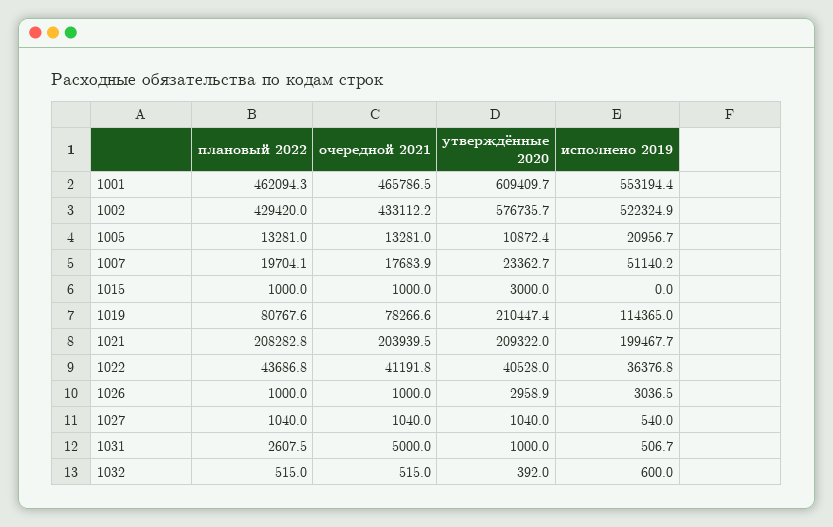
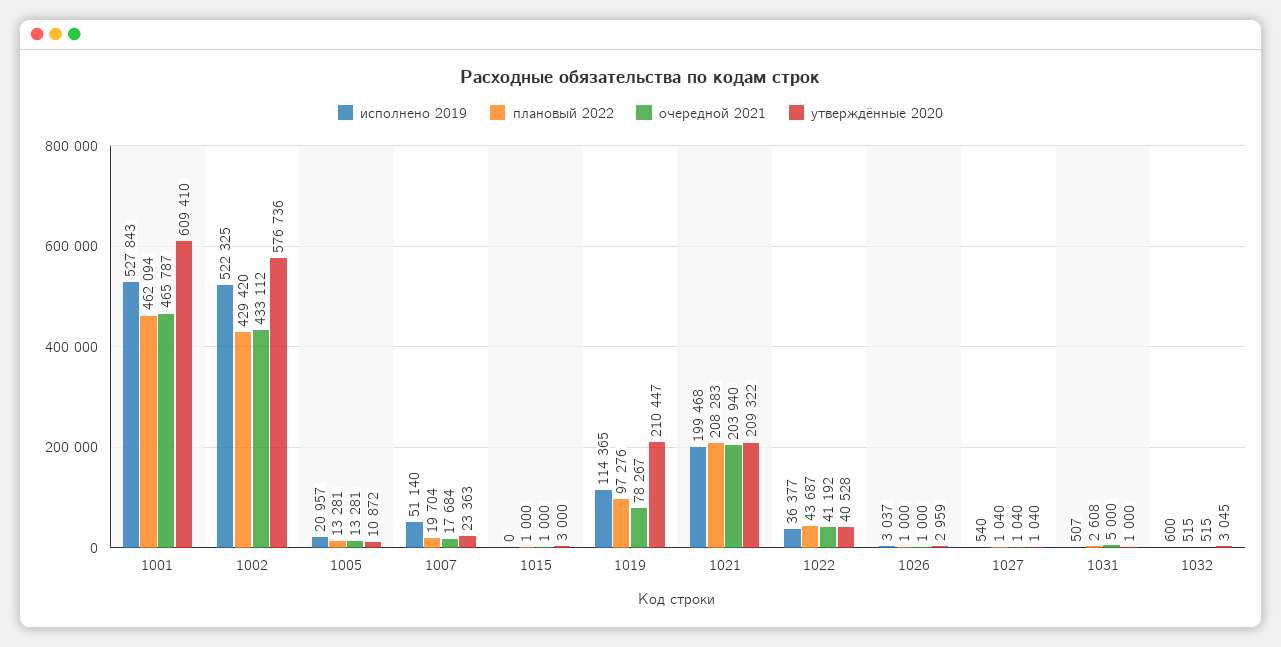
  {
    "плановый 2022": {
      "1001": 462094.3,
      "1002": 429420,
      "1005": 13281,
      "1007": 19704.1,
      "1015": 1000,
-     "1019": 80767.6,
+     "1019": 97276,
      "1021": 208282.8,
      "1022": 43686.8,
      "1026": 1000,
      "1027": 1040,
      "1031": 2607.5,
      "1032": 515
    },
    "очередной 2021": {
      "1001": 465786.5,
      "1002": 433112.2,
      "1005": 13281,
      "1007": 17683.9,
      "1015": 1000,
      "1019": 78266.6,
      "1021": 203939.5,
      "1022": 41191.8,
      "1026": 1000,
      "1027": 1040,
      "1031": 5000,
      "1032": 515
    },
    "утверждённые 2020": {
      "1001": 609409.7,
      "1002": 576735.7,
      "1005": 10872.4,
      "1007": 23362.7,
      "1015": 3000,
      "1019": 210447.4,
      "1021": 209322,
      "1022": 40528,
      "1026": 2958.9,
      "1027": 1040,
      "1031": 1000,
-     "1032": 392
+     "1032": 3045
    },
    "исполнено 2019": {
-     "1001": 553194.4,
+     "1001": 527843,
      "1002": 522324.9,
      "1005": 20956.7,
      "1007": 51140.2,
      "1015": 0,
      "1019": 114365,
      "1021": 199467.7,
      "1022": 36376.8,
      "1026": 3036.5,
      "1027": 540,
      "1031": 506.7,
      "1032": 600
    }
  }

